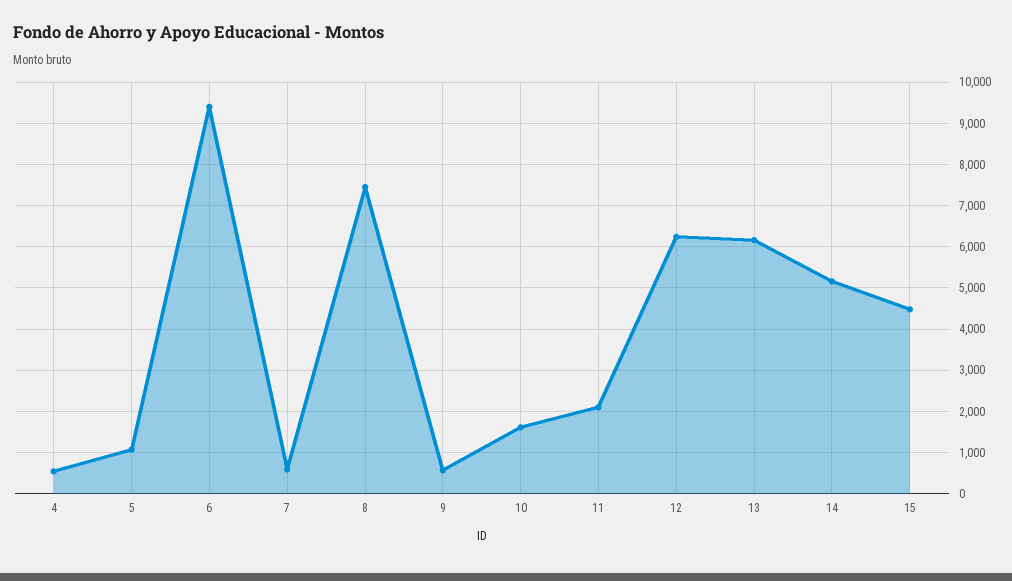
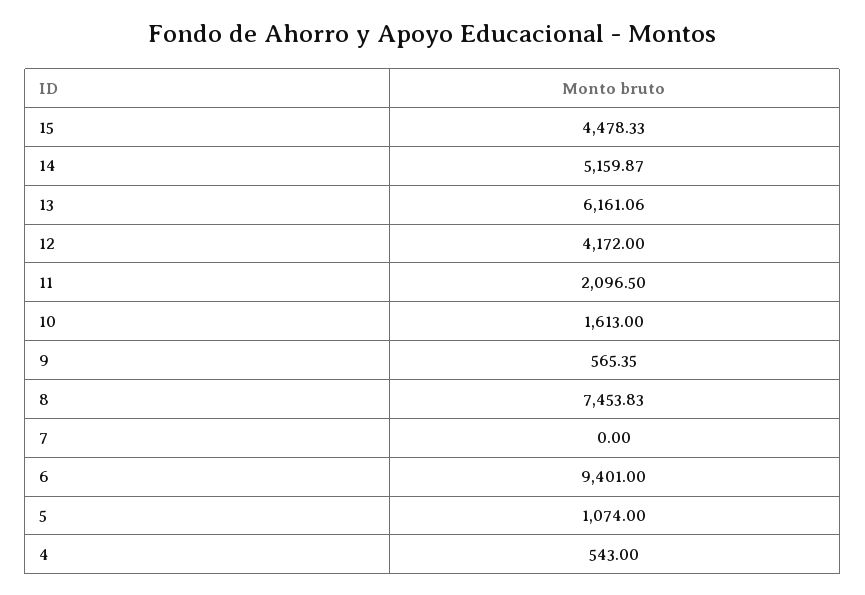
  {
    "4": 543,
    "5": 1074,
    "6": 9401,
-   "7": 600,
+   "7": 0,
    "8": 7453.83,
    "9": 565.35,
    "10": 1613,
    "11": 2096.5,
-   "12": 6200,
+   "12": 4172,
    "13": 6161.06,
    "14": 5159.87,
    "15": 4478.33
  }

